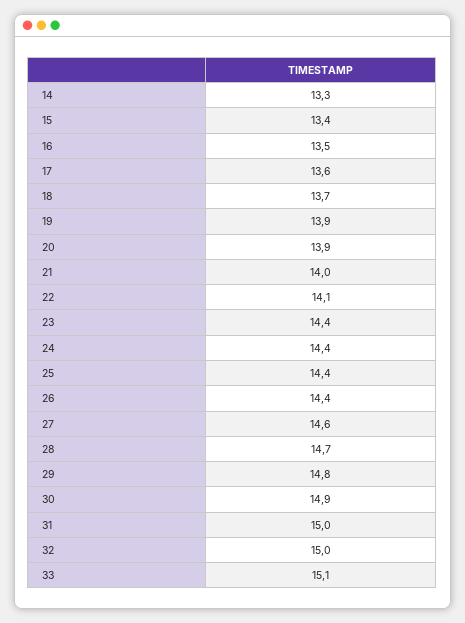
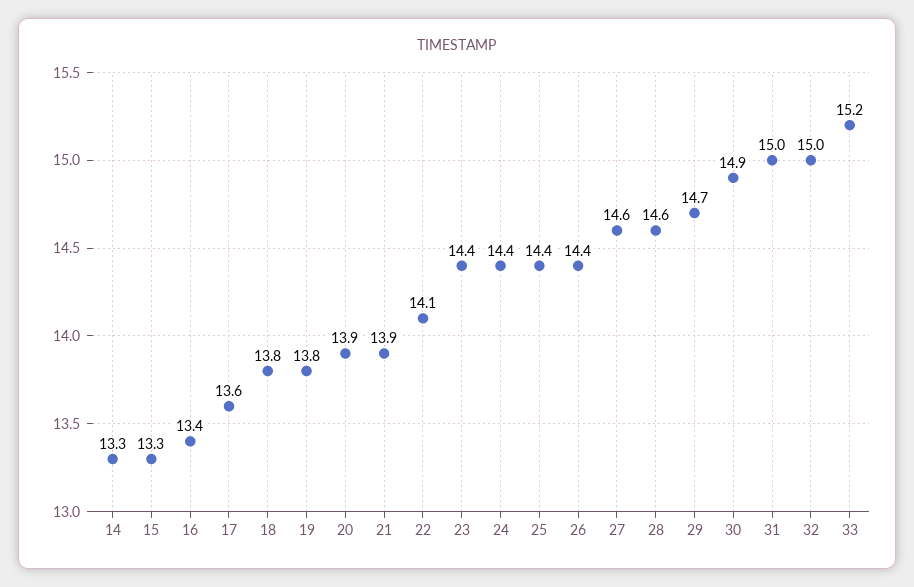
  {
    "14": 13.3,
-   "15": 13.4,
+   "15": 13.3,
-   "16": 13.5,
+   "16": 13.4,
    "17": 13.6,
-   "18": 13.7,
+   "18": 13.8,
-   "19": 13.9,
+   "19": 13.8,
    "20": 13.9,
-   "21": 14,
+   "21": 13.9,
    "22": 14.1,
    "23": 14.4,
    "24": 14.4,
    "25": 14.4,
    "26": 14.4,
    "27": 14.6,
-   "28": 14.7,
+   "28": 14.6,
-   "29": 14.8,
+   "29": 14.7,
    "30": 14.9,
    "31": 15,
    "32": 15,
-   "33": 15.1
+   "33": 15.2
  }

